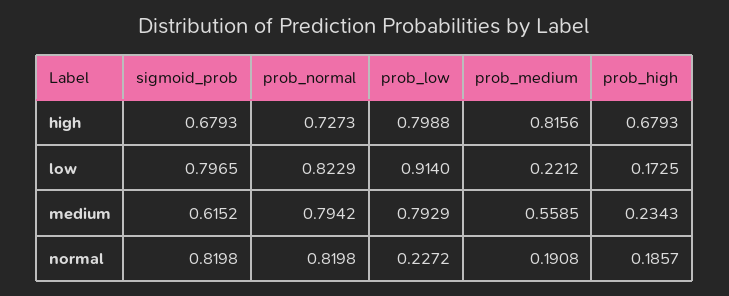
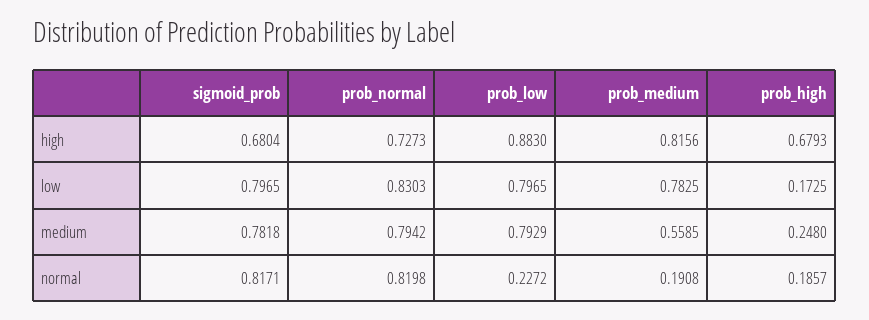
  {
    "sigmoid_prob": {
-     "high": 0.6793,
+     "high": 0.6804,
      "low": 0.7965,
-     "medium": 0.6152,
+     "medium": 0.7818,
-     "normal": 0.8198
+     "normal": 0.8171
    },
    "prob_normal": {
      "high": 0.7273,
-     "low": 0.8229,
+     "low": 0.8303,
      "medium": 0.7942,
      "normal": 0.8198
    },
    "prob_low": {
-     "high": 0.7988,
+     "high": 0.883,
-     "low": 0.914,
+     "low": 0.7965,
      "medium": 0.7929,
      "normal": 0.2272
    },
    "prob_medium": {
      "high": 0.8156,
-     "low": 0.2212,
+     "low": 0.7825,
      "medium": 0.5585,
      "normal": 0.1908
    },
    "prob_high": {
      "high": 0.6793,
      "low": 0.1725,
-     "medium": 0.2343,
+     "medium": 0.248,
      "normal": 0.1857
    }
  }

